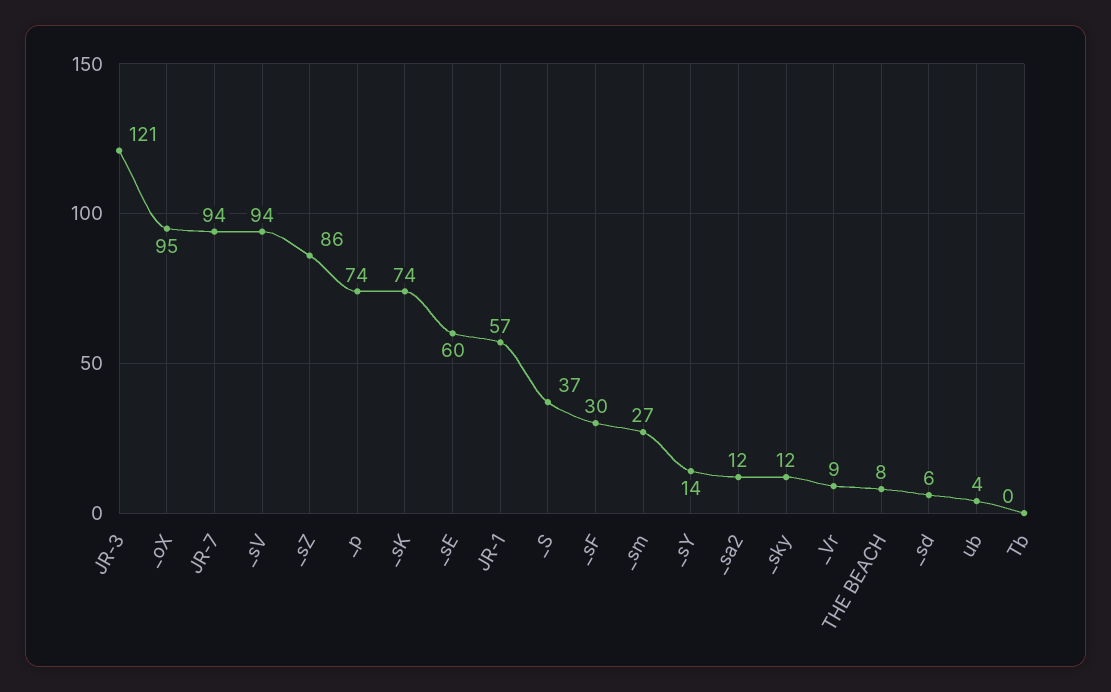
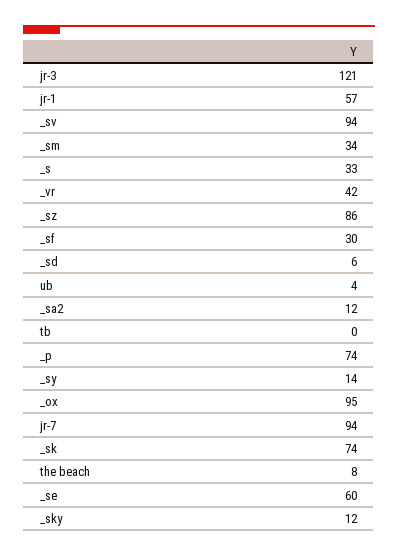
  {
    "JR-3": 121,
    "_oX": 95,
    "JR-7": 94,
    "_sV": 94,
    "_sZ": 86,
    "_p": 74,
    "_sK": 74,
    "_sE": 60,
    "JR-1": 57,
-   "_S": 37,
+   "_S": 33,
    "_sF": 30,
-   "_sm": 27,
+   "_sm": 34,
    "_sY": 14,
    "_sa2": 12,
    "_sky": 12,
-   "_Vr": 9,
+   "_Vr": 42,
    "THE BEACH": 8,
    "_sd": 6,
    "ub": 4,
    "Tb": 0
  }

